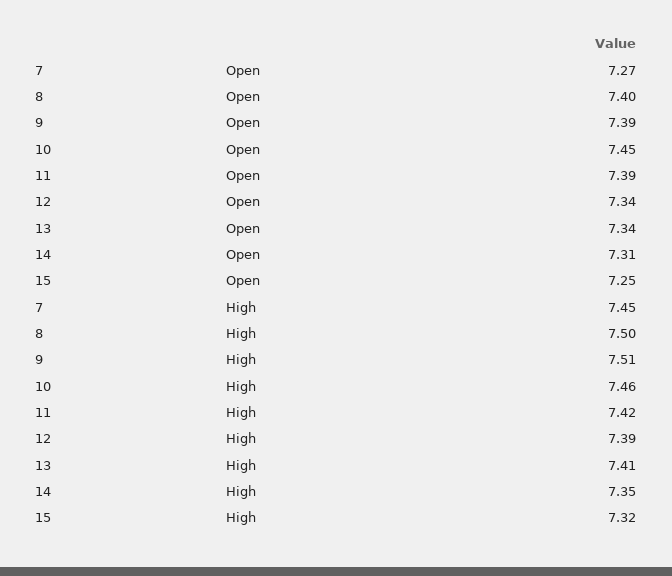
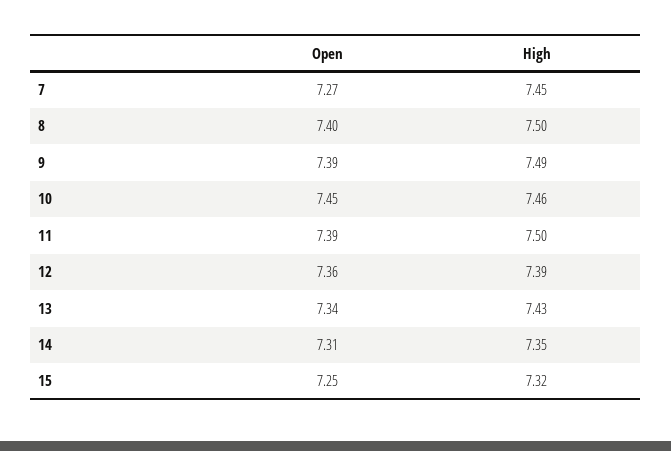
  {
    "7": {
      "Open": 7.27,
      "High": 7.45
    },
    "8": {
      "Open": 7.4,
      "High": 7.5
    },
    "9": {
      "Open": 7.39,
-     "High": 7.51
+     "High": 7.49
    },
    "10": {
      "Open": 7.45,
      "High": 7.46
    },
    "11": {
      "Open": 7.39,
-     "High": 7.42
+     "High": 7.5
    },
    "12": {
-     "Open": 7.34,
+     "Open": 7.36,
      "High": 7.39
    },
    "13": {
      "Open": 7.34,
-     "High": 7.41
+     "High": 7.43
    },
    "14": {
      "Open": 7.31,
      "High": 7.35
    },
    "15": {
      "Open": 7.25,
      "High": 7.32
    }
  }

